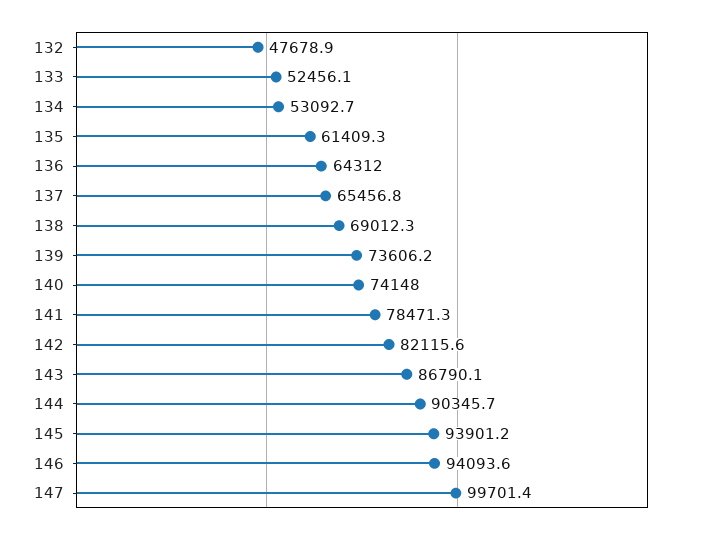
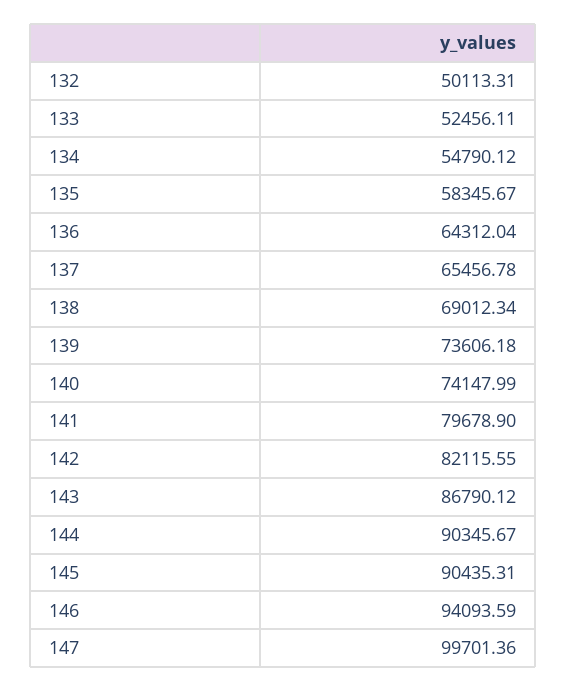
  {
-   "132": 47678.9,
+   "132": 50113.31,
    "133": 52456.11,
-   "134": 53092.7,
+   "134": 54790.12,
-   "135": 61409.3,
+   "135": 58345.67,
    "136": 64312.04,
    "137": 65456.78,
    "138": 69012.34,
    "139": 73606.18,
    "140": 74147.99,
-   "141": 78471.3,
+   "141": 79678.9,
    "142": 82115.55,
    "143": 86790.12,
    "144": 90345.67,
-   "145": 93901.2,
+   "145": 90435.31,
    "146": 94093.59,
    "147": 99701.36
  }

